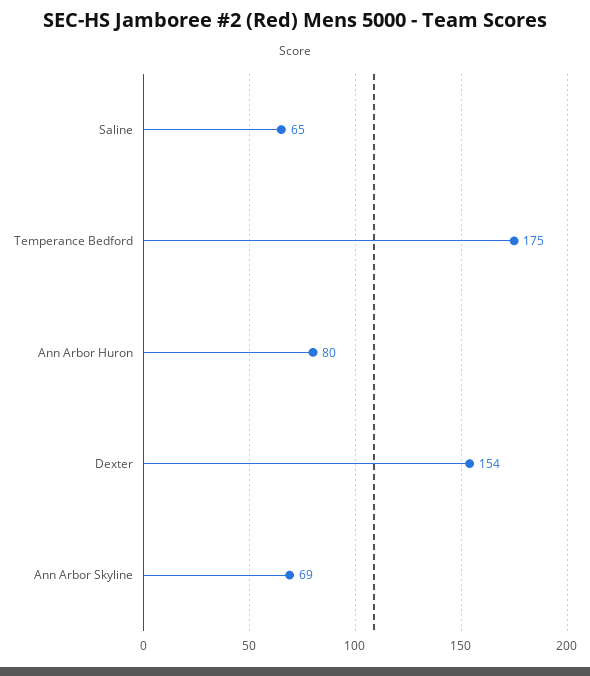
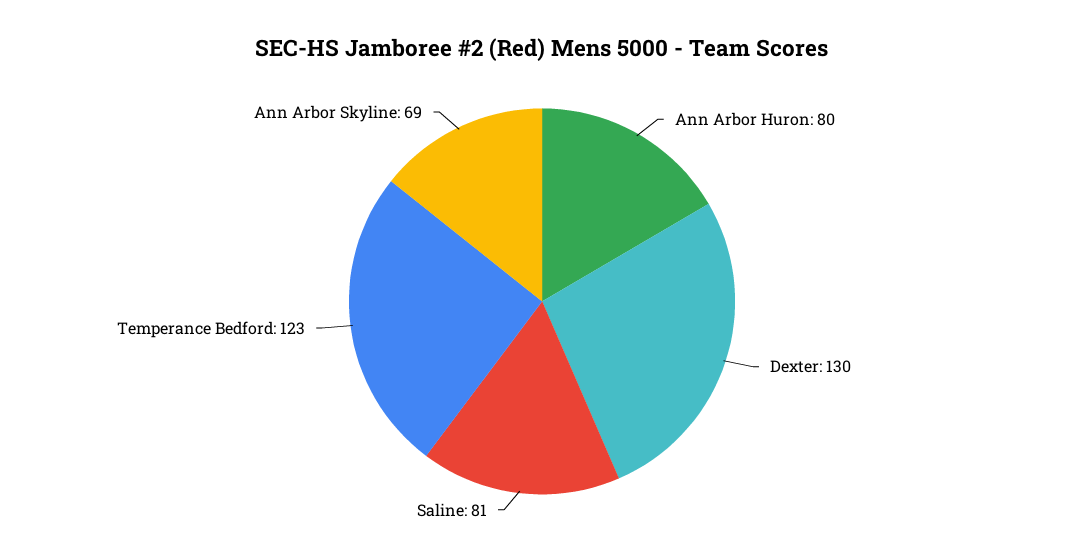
  {
-   "Saline": 65,
+   "Saline": 81,
-   "Temperance Bedford": 175,
+   "Temperance Bedford": 123,
    "Ann Arbor Huron": 80,
-   "Dexter": 154,
+   "Dexter": 130,
    "Ann Arbor Skyline": 69
  }

